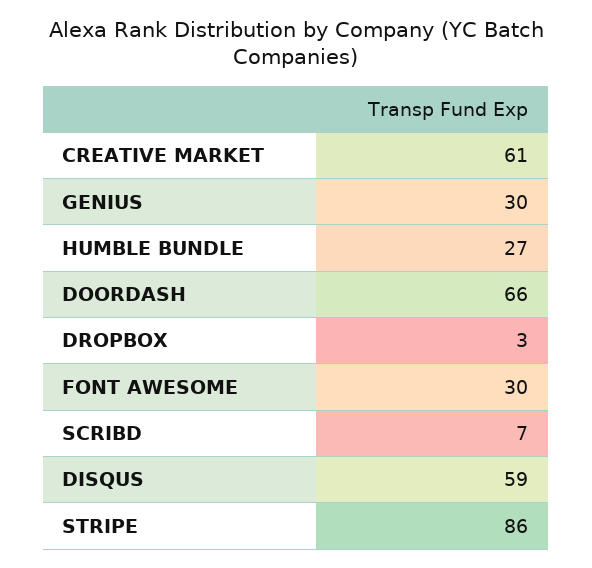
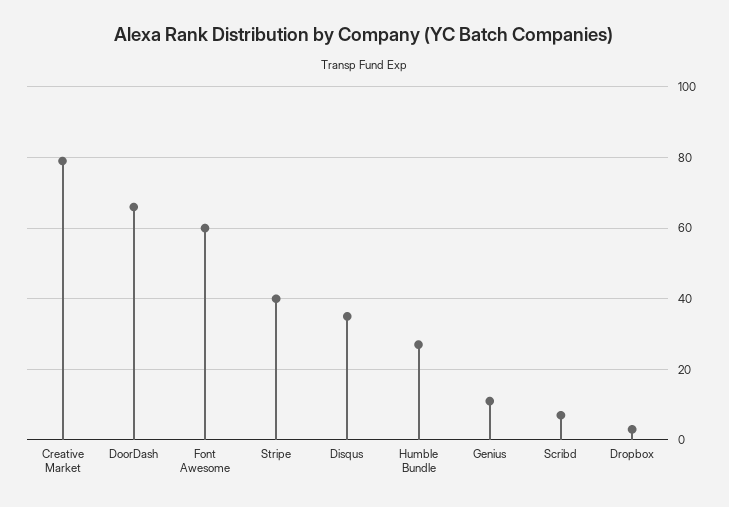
  {
-   "CREATIVE MARKET": 61,
+   "CREATIVE MARKET": 80,
-   "GENIUS": 30,
+   "GENIUS": 10,
    "HUMBLE BUNDLE": 27,
    "DOORDASH": 66,
    "DROPBOX": 3,
-   "FONT AWESOME": 30,
+   "FONT AWESOME": 60,
    "SCRIBD": 7,
-   "DISQUS": 59,
+   "DISQUS": 35,
-   "STRIPE": 86
+   "STRIPE": 40
  }

